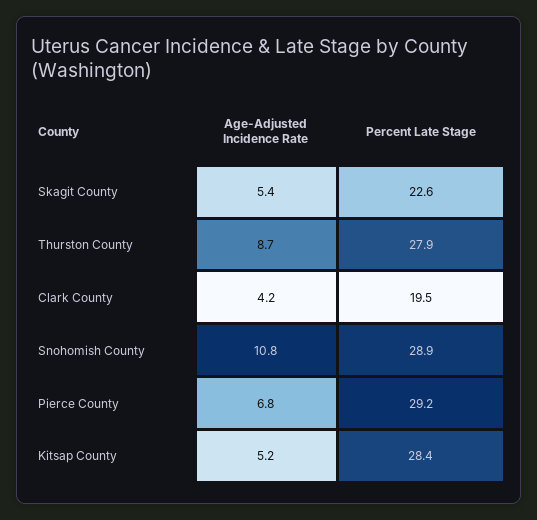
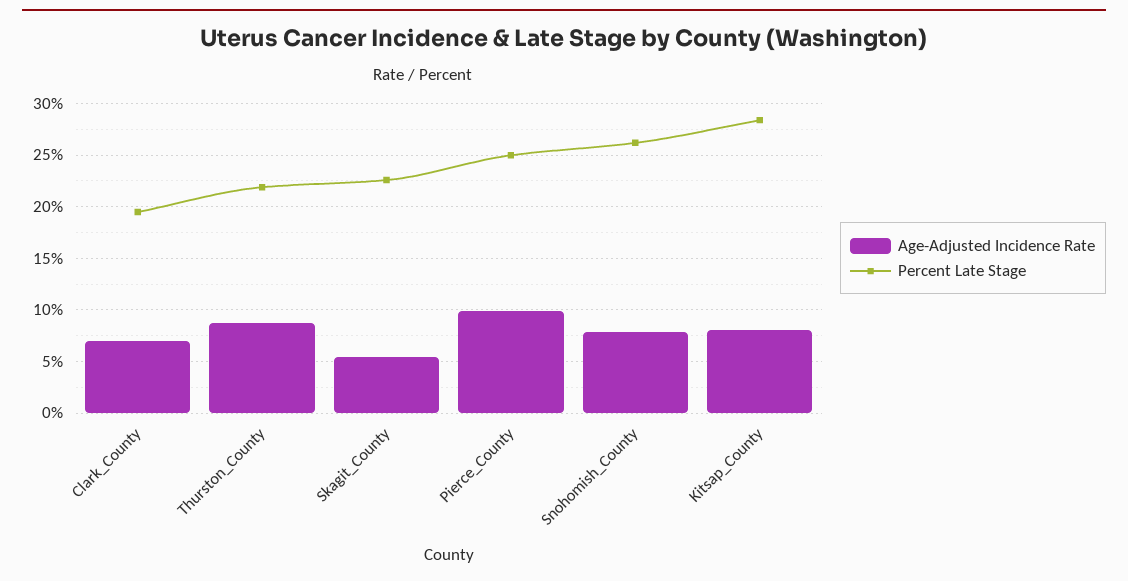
  {
    "Age-Adjusted Incidence Rate": {
      "Skagit County": 5.4,
      "Thurston County": 8.7,
-     "Clark County": 4.2,
+     "Clark County": 7,
-     "Snohomish County": 10.8,
+     "Snohomish County": 8,
-     "Pierce County": 6.8,
+     "Pierce County": 10,
-     "Kitsap County": 5.2
+     "Kitsap County": 8
    },
    "Percent Late Stage": {
      "Skagit County": 22.6,
-     "Thurston County": 27.9,
+     "Thurston County": 22,
      "Clark County": 19.5,
-     "Snohomish County": 28.9,
+     "Snohomish County": 26,
-     "Pierce County": 29.2,
+     "Pierce County": 25,
      "Kitsap County": 28.4
    }
  }

